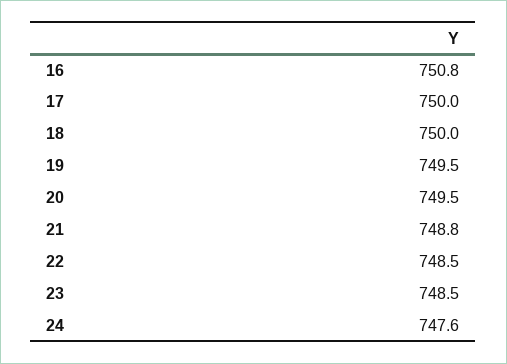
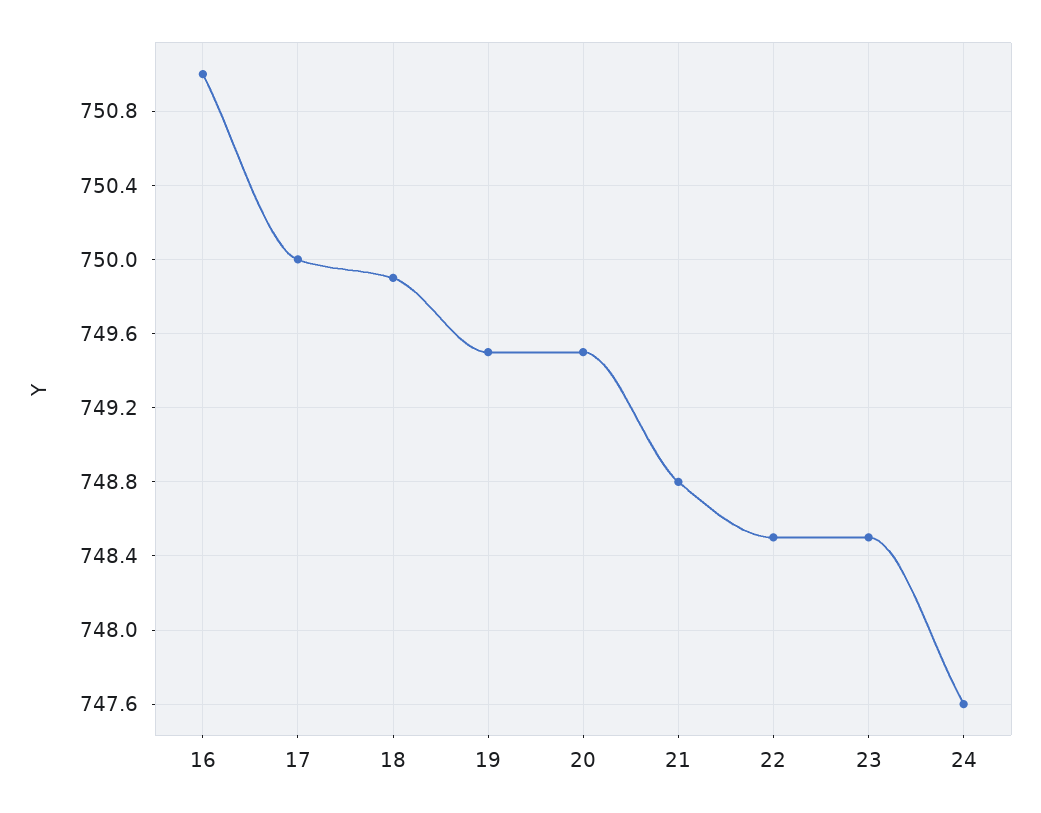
  {
-   "16": 750.8,
+   "16": 751,
    "17": 750,
-   "18": 750,
+   "18": 749.9,
    "19": 749.5,
    "20": 749.5,
    "21": 748.8,
    "22": 748.5,
    "23": 748.5,
    "24": 747.6
  }

